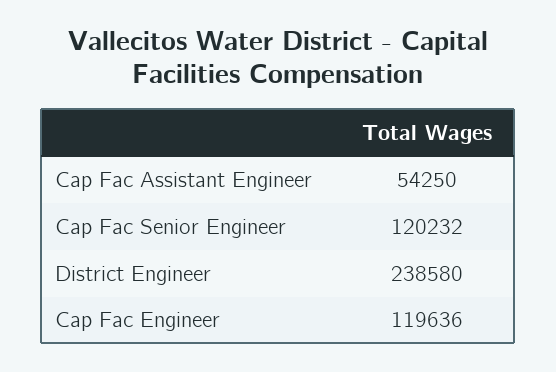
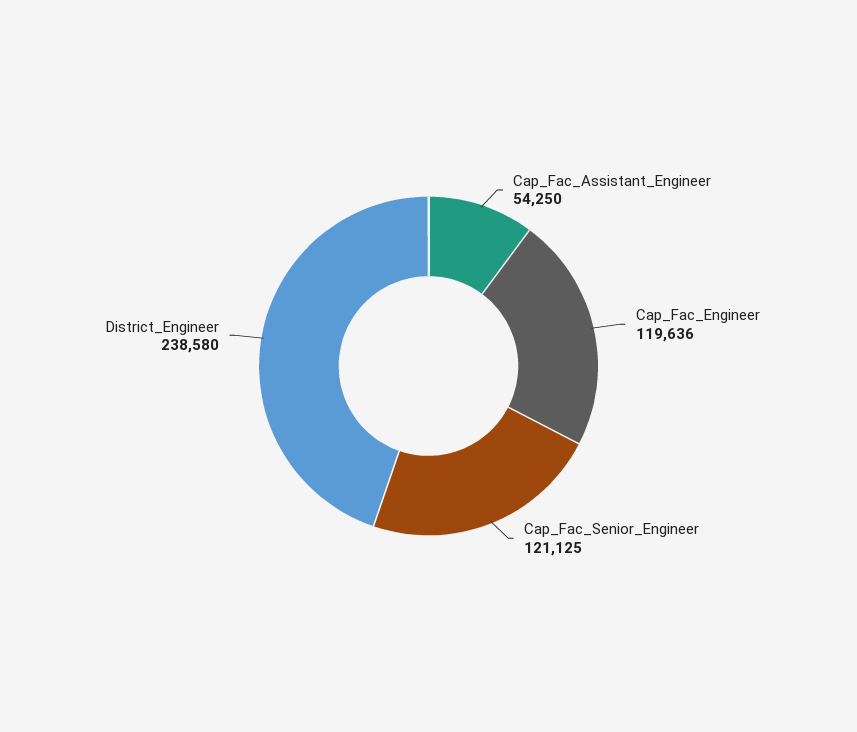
  {
    "Cap Fac Assistant Engineer": 54250,
-   "Cap Fac Senior Engineer": 120232,
+   "Cap Fac Senior Engineer": 121125,
    "District Engineer": 238580,
    "Cap Fac Engineer": 119636
  }

